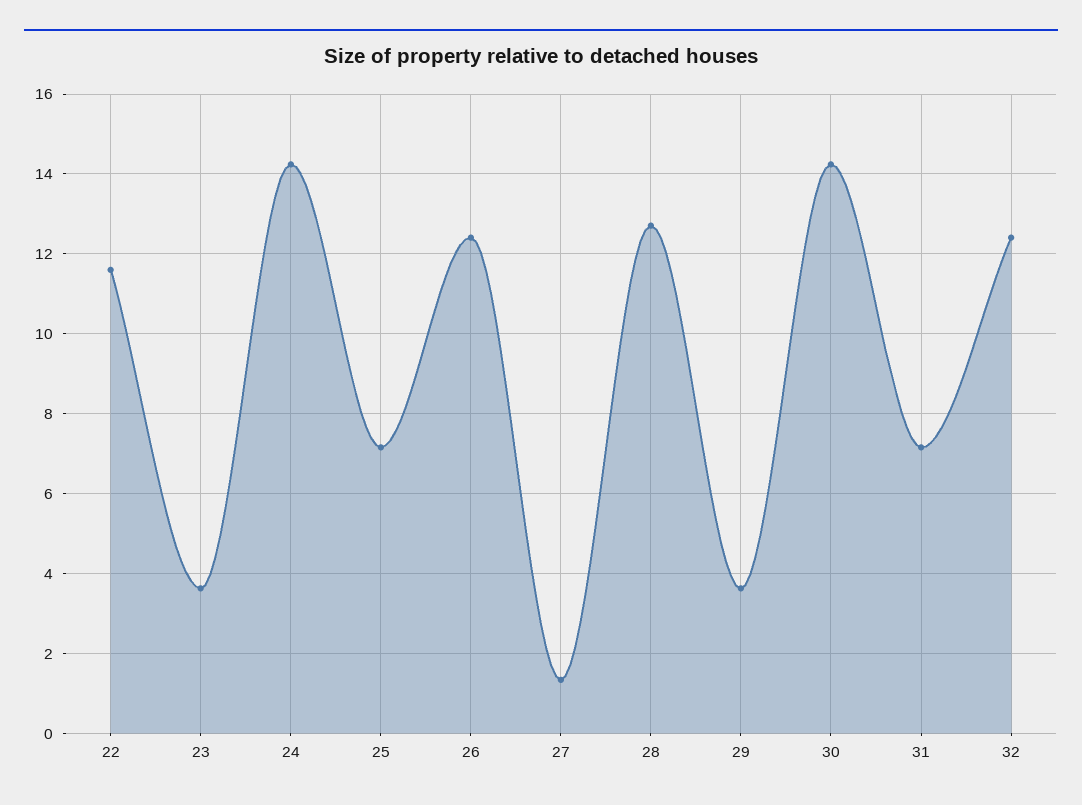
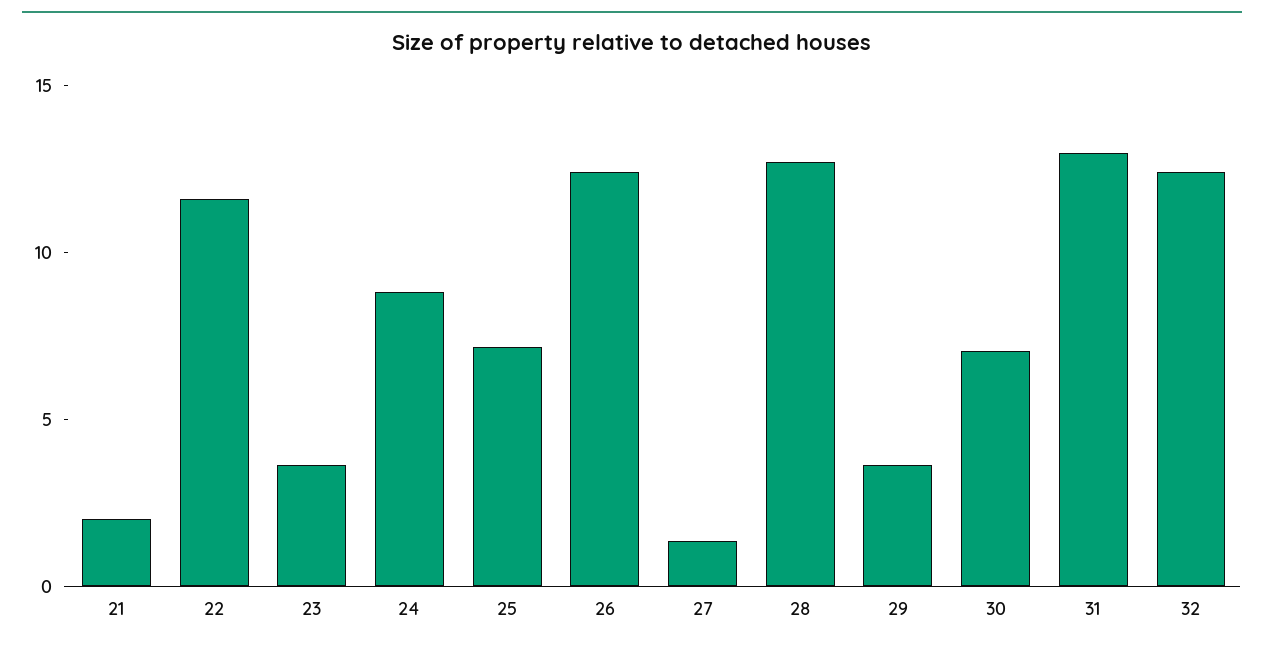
  {
    "22": 11.6,
    "23": 3.6,
-   "24": 14.2,
+   "24": 9,
    "25": 7.2,
    "26": 12.4,
    "27": 1.4,
    "28": 12.8,
    "29": 3.6,
-   "30": 14.2,
+   "30": 7,
-   "31": 7.2,
+   "31": 13,
-   "32": 12.4
+   "32": 12.4,
+   "21": 2
  }

